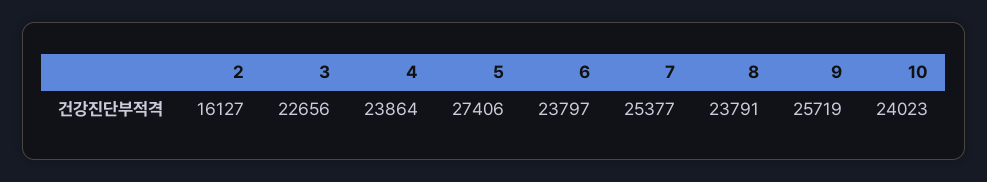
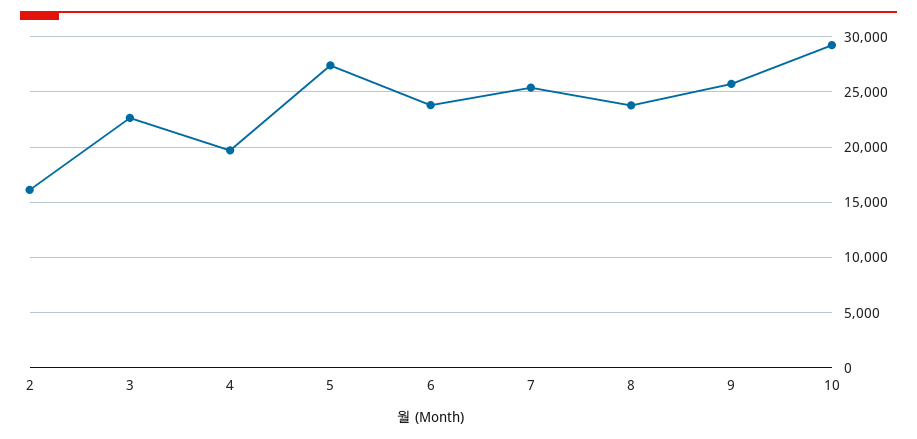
  {
    "2": 16127,
    "3": 22656,
-   "4": 23864,
+   "4": 20000,
    "5": 27406,
    "6": 23797,
    "7": 25377,
    "8": 23791,
    "9": 25719,
-   "10": 24023
+   "10": 29000
  }

